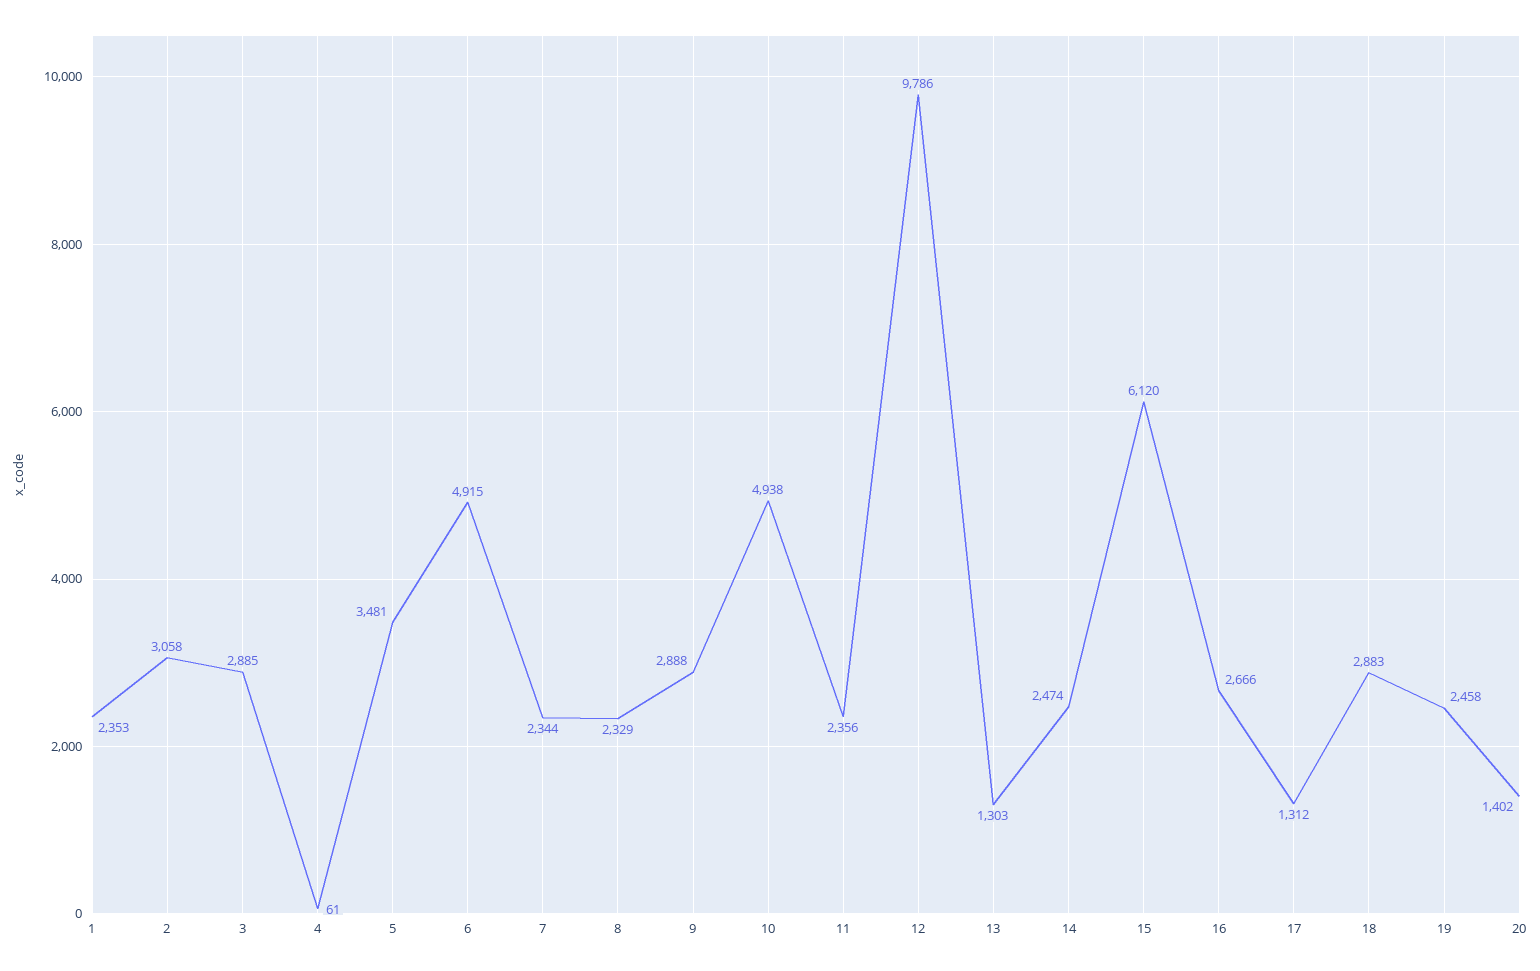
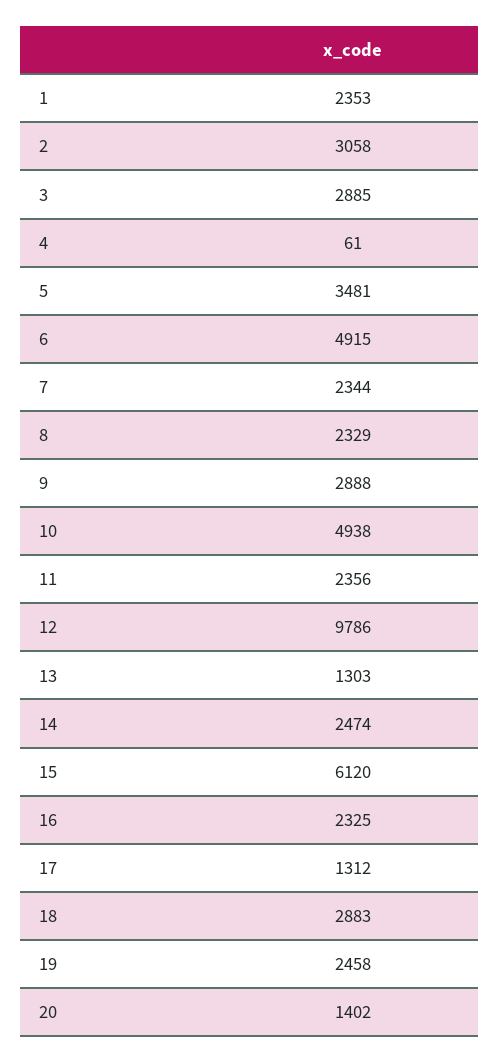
  {
    "1": 2353,
    "2": 3058,
    "3": 2885,
    "4": 61,
    "5": 3481,
    "6": 4915,
    "7": 2344,
    "8": 2329,
    "9": 2888,
    "10": 4938,
    "11": 2356,
    "12": 9786,
    "13": 1303,
    "14": 2474,
    "15": 6120,
-   "16": 2666,
+   "16": 2325,
    "17": 1312,
    "18": 2883,
    "19": 2458,
    "20": 1402
  }

